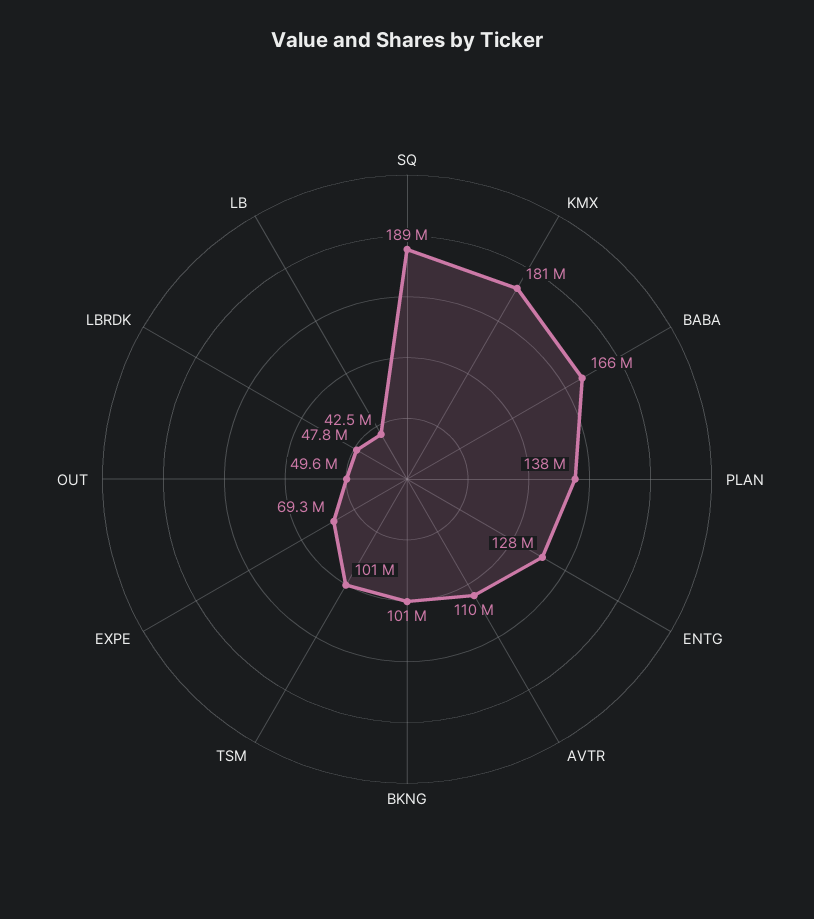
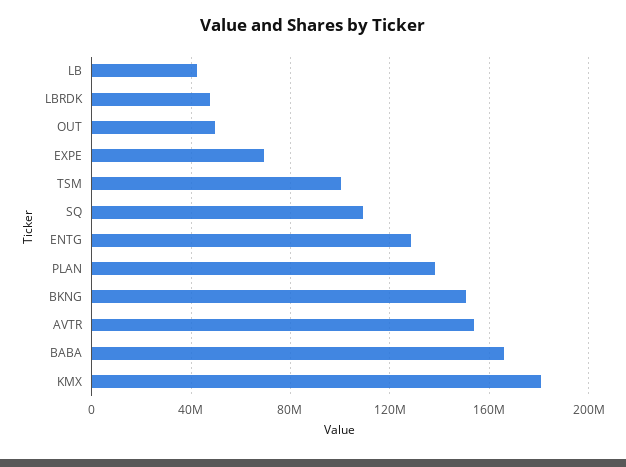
  {
-   "SQ": 189000000,
+   "SQ": 110000000,
    "KMX": 181000000,
    "BABA": 166000000,
    "PLAN": 138000000,
    "ENTG": 128000000,
-   "AVTR": 110000000,
+   "AVTR": 155000000,
-   "BKNG": 101000000,
+   "BKNG": 150000000,
    "TSM": 101000000,
    "EXPE": 69300000,
    "OUT": 49600000,
    "LBRDK": 47800000,
    "LB": 42500000
  }

